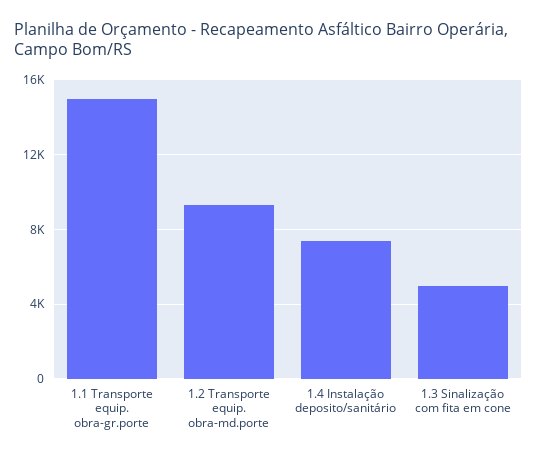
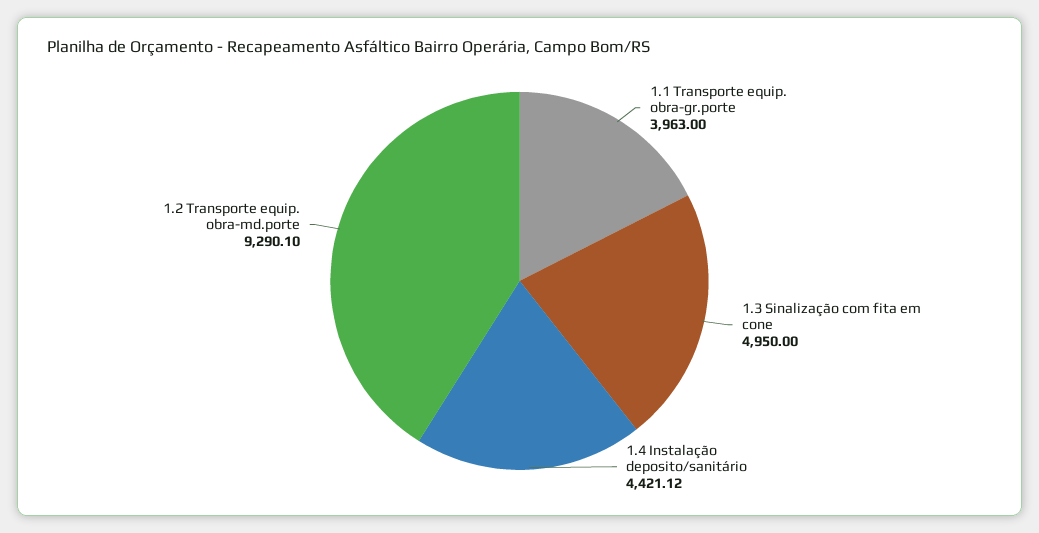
  {
-   "1.1 Transporte equip. obra-gr.porte": 15000,
+   "1.1 Transporte equip. obra-gr.porte": 3963,
    "1.2 Transporte equip. obra-md.porte": 9290.1,
-   "1.4 Instalação deposito/sanitário": 7500,
+   "1.4 Instalação deposito/sanitário": 4421.12,
    "1.3 Sinalização com fita em cone": 4950
  }

